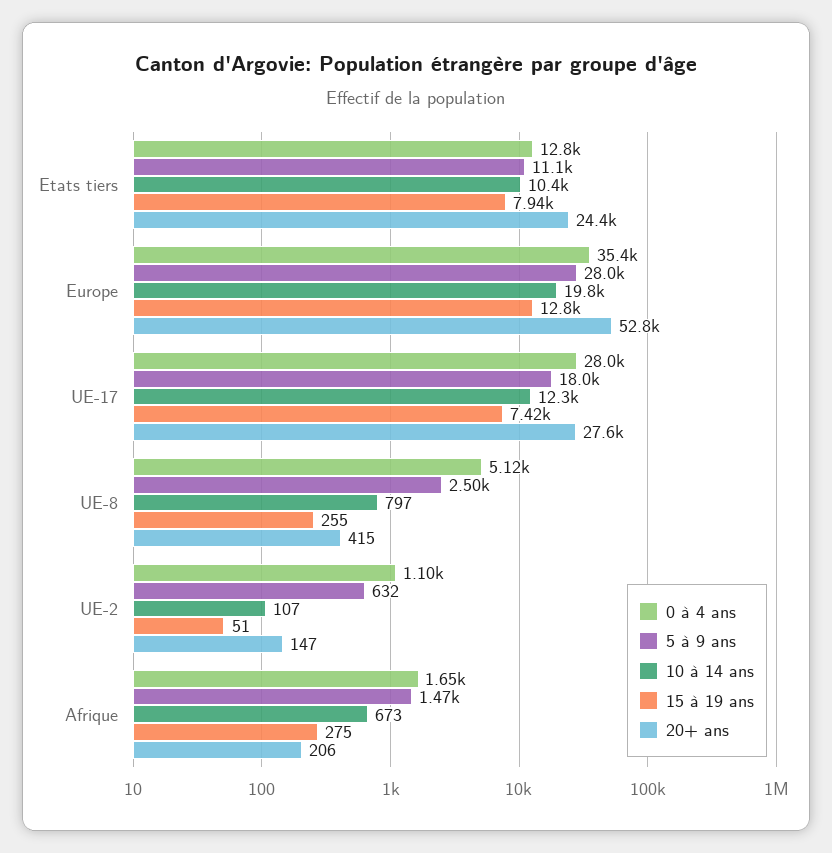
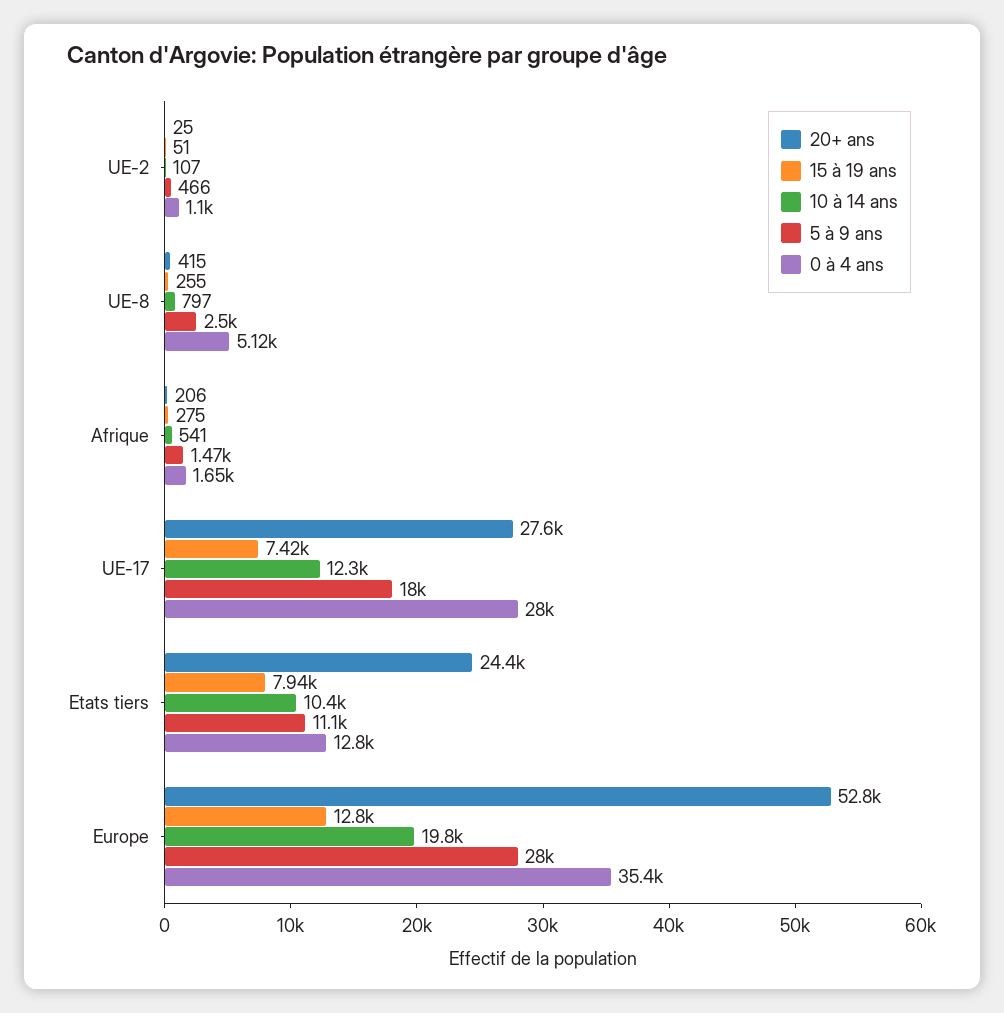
  {
    "0 à 4 ans": {
      "Etats tiers": 12800,
      "Europe": 35400,
      "UE-17": 28000,
      "UE-8": 5120,
      "UE-2": 1100,
      "Afrique": 1650
    },
    "5 à 9 ans": {
      "Etats tiers": 11100,
      "Europe": 28000,
      "UE-17": 18000,
      "UE-8": 2500,
-     "UE-2": 632,
+     "UE-2": 466,
      "Afrique": 1470
    },
    "10 à 14 ans": {
      "Etats tiers": 10400,
      "Europe": 19800,
      "UE-17": 12300,
      "UE-8": 797,
      "UE-2": 107,
-     "Afrique": 673
+     "Afrique": 541
    },
    "15 à 19 ans": {
      "Etats tiers": 7940,
      "Europe": 12800,
      "UE-17": 7420,
      "UE-8": 255,
      "UE-2": 51,
      "Afrique": 275
    },
    "20+ ans": {
      "Etats tiers": 24400,
      "Europe": 52800,
      "UE-17": 27600,
      "UE-8": 415,
-     "UE-2": 147,
+     "UE-2": 25,
      "Afrique": 206
    }
  }

